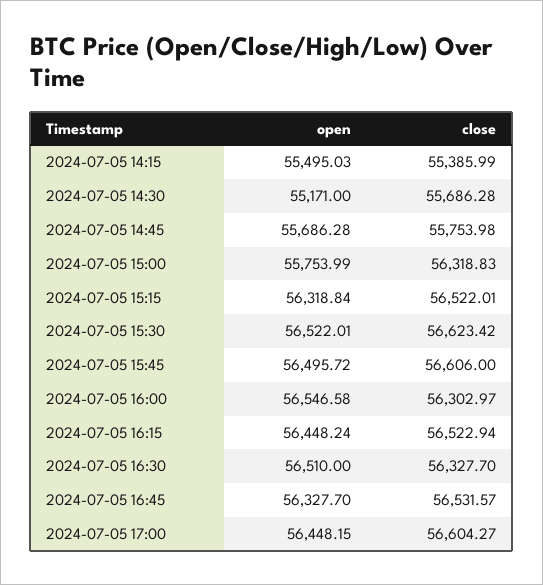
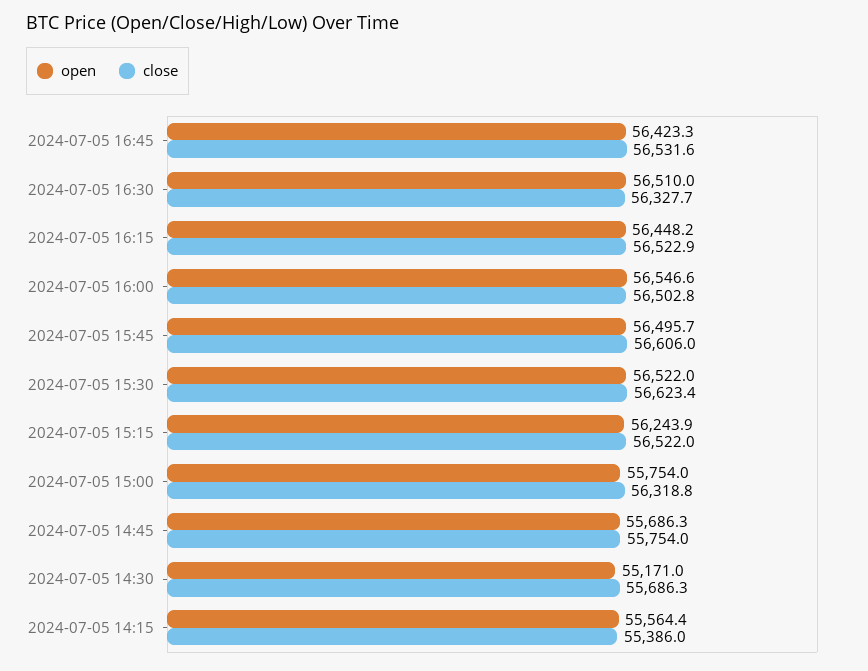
  {
    "open": {
-     "2024-07-05 14:15": 55495.03,
+     "2024-07-05 14:15": 55564.4,
      "2024-07-05 14:30": 55171,
      "2024-07-05 14:45": 55686.28,
      "2024-07-05 15:00": 55753.99,
-     "2024-07-05 15:15": 56318.84,
+     "2024-07-05 15:15": 56243.9,
      "2024-07-05 15:30": 56522.01,
      "2024-07-05 15:45": 56495.72,
      "2024-07-05 16:00": 56546.58,
      "2024-07-05 16:15": 56448.24,
      "2024-07-05 16:30": 56510,
-     "2024-07-05 16:45": 56327.7,
+     "2024-07-05 16:45": 56423.3
-     "2024-07-05 17:00": 56448.15
    },
    "close": {
      "2024-07-05 14:15": 55385.99,
      "2024-07-05 14:30": 55686.28,
      "2024-07-05 14:45": 55753.98,
      "2024-07-05 15:00": 56318.83,
      "2024-07-05 15:15": 56522.01,
      "2024-07-05 15:30": 56623.42,
      "2024-07-05 15:45": 56606,
-     "2024-07-05 16:00": 56302.97,
+     "2024-07-05 16:00": 56502.8,
      "2024-07-05 16:15": 56522.94,
      "2024-07-05 16:30": 56327.7,
-     "2024-07-05 16:45": 56531.57,
+     "2024-07-05 16:45": 56531.57
-     "2024-07-05 17:00": 56604.27
    }
  }

